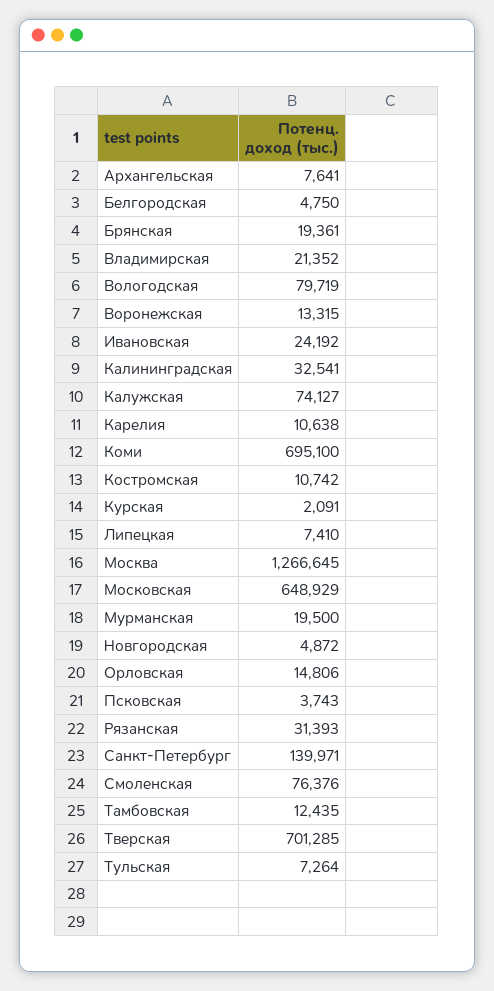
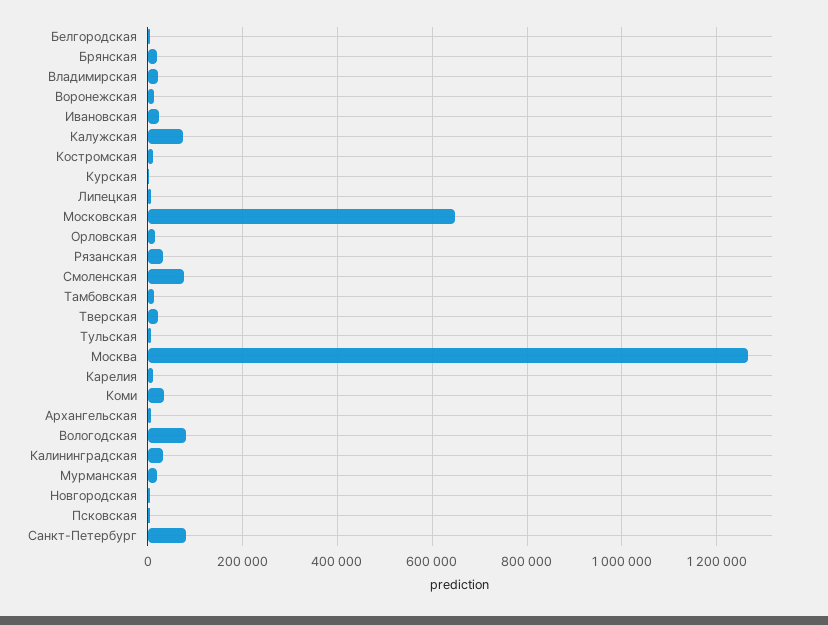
  {
    "Архангельская": 7641,
    "Белгородская": 4750,
    "Брянская": 19361,
    "Владимирская": 21352,
    "Вологодская": 79719,
    "Воронежская": 13315,
    "Ивановская": 24192,
    "Калининградская": 32541,
    "Калужская": 74127,
    "Карелия": 10638,
-   "Коми": 695100,
+   "Коми": 40000,
    "Костромская": 10742,
    "Курская": 2091,
    "Липецкая": 7410,
    "Москва": 1266645,
    "Московская": 648929,
    "Мурманская": 19500,
    "Новгородская": 4872,
    "Орловская": 14806,
    "Псковская": 3743,
    "Рязанская": 31393,
-   "Санкт-Петербург": 139971,
+   "Санкт-Петербург": 80000,
    "Смоленская": 76376,
    "Тамбовская": 12435,
-   "Тверская": 701285,
+   "Тверская": 20000,
    "Тульская": 7264
  }

